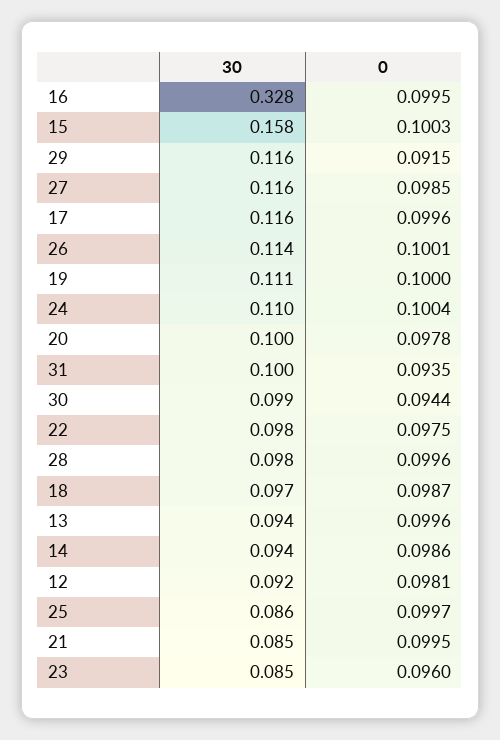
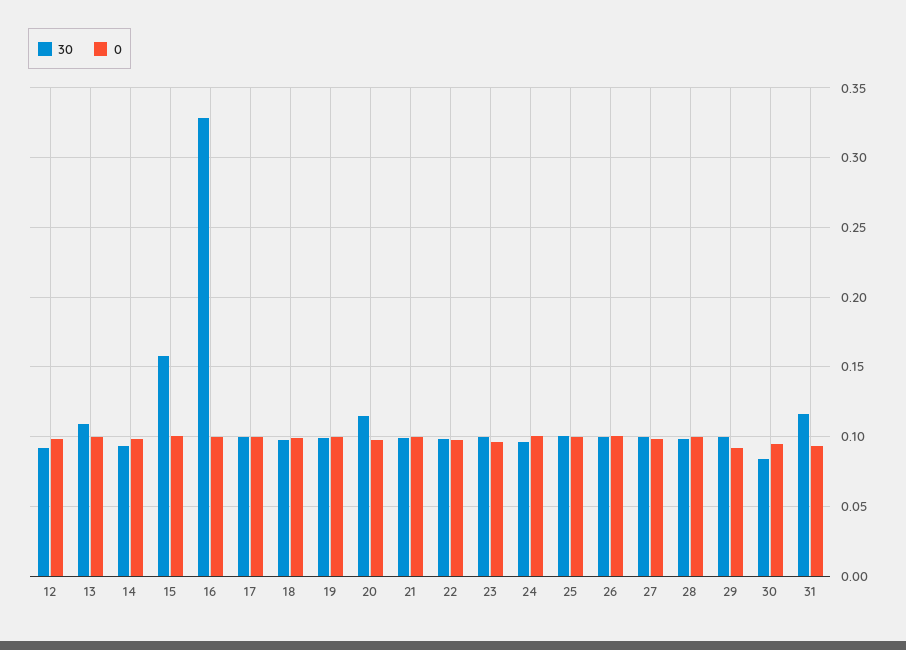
  {
    "30": {
      "16": 0.328,
      "15": 0.158,
-     "29": 0.116,
+     "29": 0.1,
-     "27": 0.116,
+     "27": 0.1,
-     "17": 0.116,
+     "17": 0.1,
-     "26": 0.114,
+     "26": 0.1,
-     "19": 0.111,
+     "19": 0.1,
-     "24": 0.11,
+     "24": 0.095,
-     "20": 0.1,
+     "20": 0.115,
-     "31": 0.1,
+     "31": 0.115,
-     "30": 0.099,
+     "30": 0.085,
      "22": 0.098,
      "28": 0.098,
      "18": 0.097,
-     "13": 0.094,
+     "13": 0.11,
      "14": 0.094,
      "12": 0.092,
-     "25": 0.086,
+     "25": 0.1,
-     "21": 0.085,
+     "21": 0.1,
-     "23": 0.085
+     "23": 0.1
    },
    "0": {
      "16": 0.0995,
      "15": 0.1003,
      "29": 0.0915,
      "27": 0.0985,
      "17": 0.0996,
      "26": 0.1001,
      "19": 0.1,
      "24": 0.1004,
      "20": 0.0978,
      "31": 0.0935,
      "30": 0.0944,
      "22": 0.0975,
      "28": 0.0996,
      "18": 0.0987,
      "13": 0.0996,
      "14": 0.0986,
      "12": 0.0981,
      "25": 0.0997,
      "21": 0.0995,
      "23": 0.096
    }
  }

